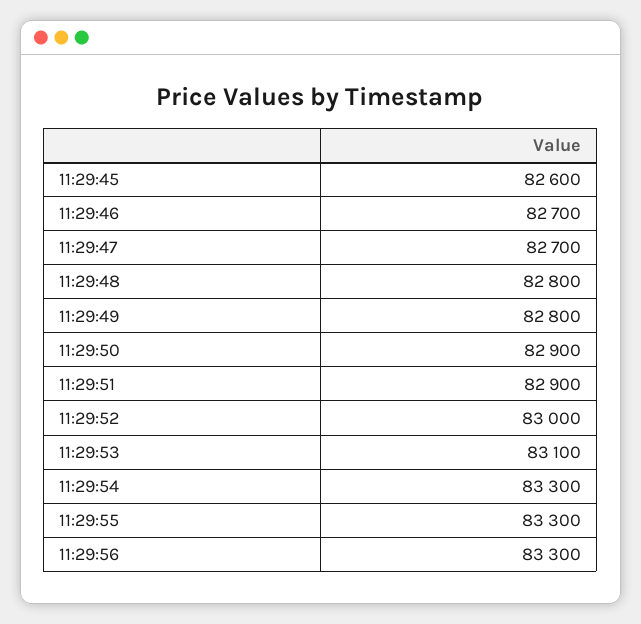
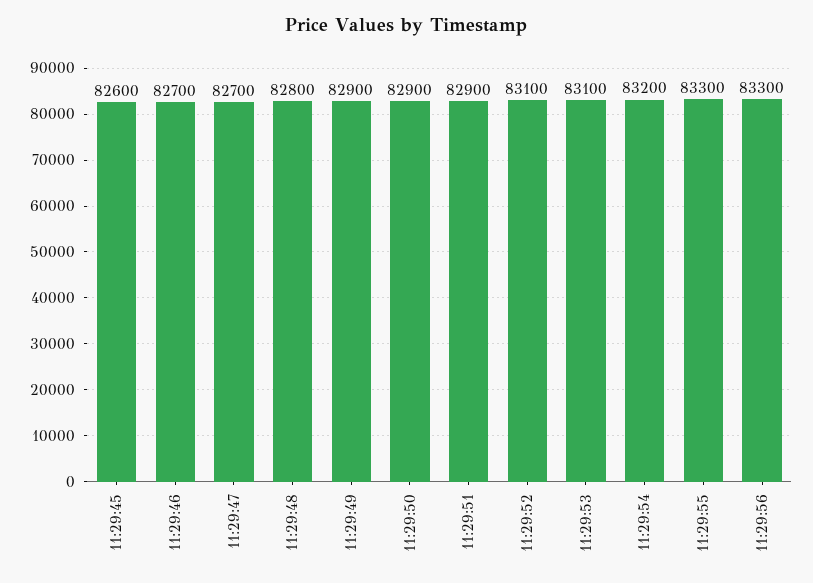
  {
    "11:29:45": 82600,
    "11:29:46": 82700,
    "11:29:47": 82700,
    "11:29:48": 82800,
-   "11:29:49": 82800,
+   "11:29:49": 82900,
    "11:29:50": 82900,
    "11:29:51": 82900,
-   "11:29:52": 83000,
+   "11:29:52": 83100,
    "11:29:53": 83100,
-   "11:29:54": 83300,
+   "11:29:54": 83200,
    "11:29:55": 83300,
    "11:29:56": 83300
  }

